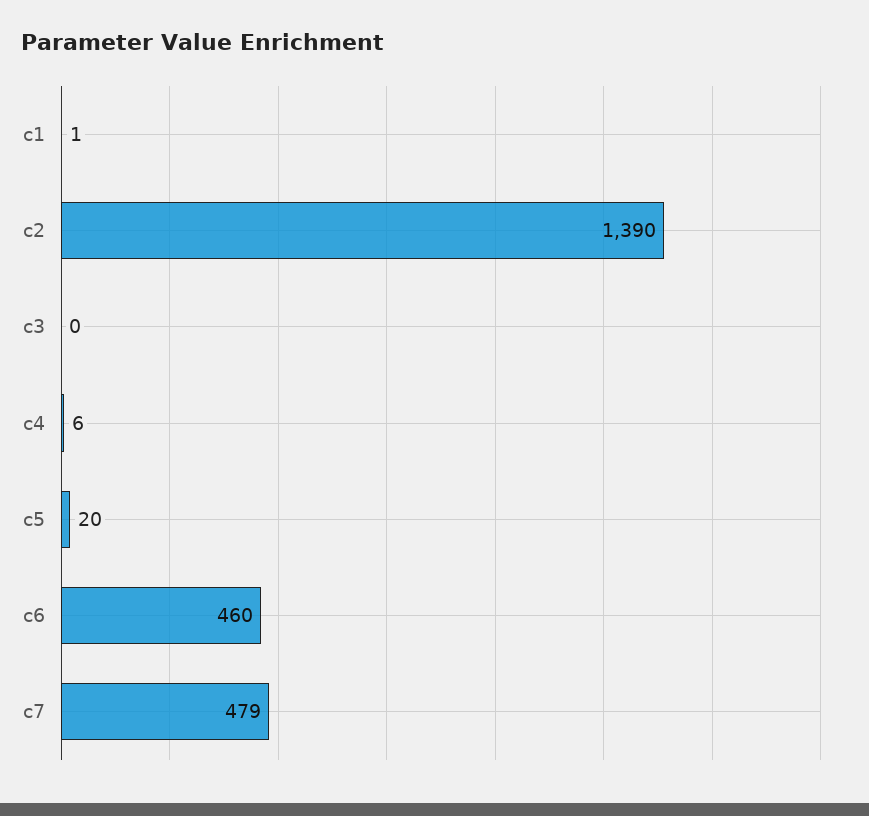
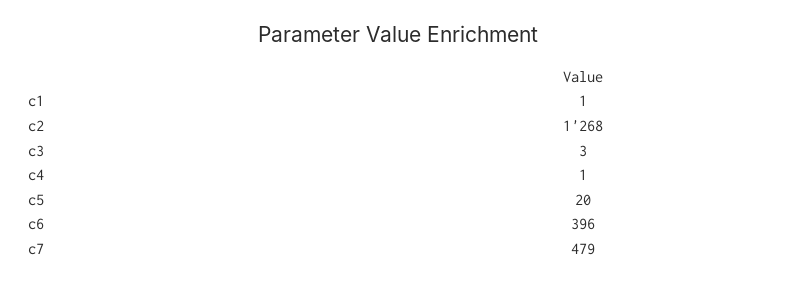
  {
    "c1": 1,
-   "c2": 1390,
+   "c2": 1268,
-   "c3": 0,
+   "c3": 3,
-   "c4": 6,
+   "c4": 1,
    "c5": 20,
-   "c6": 460,
+   "c6": 396,
    "c7": 479
  }

